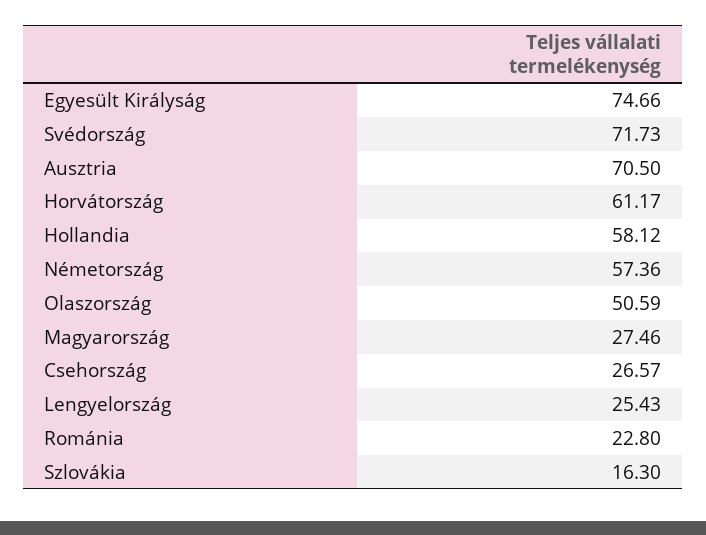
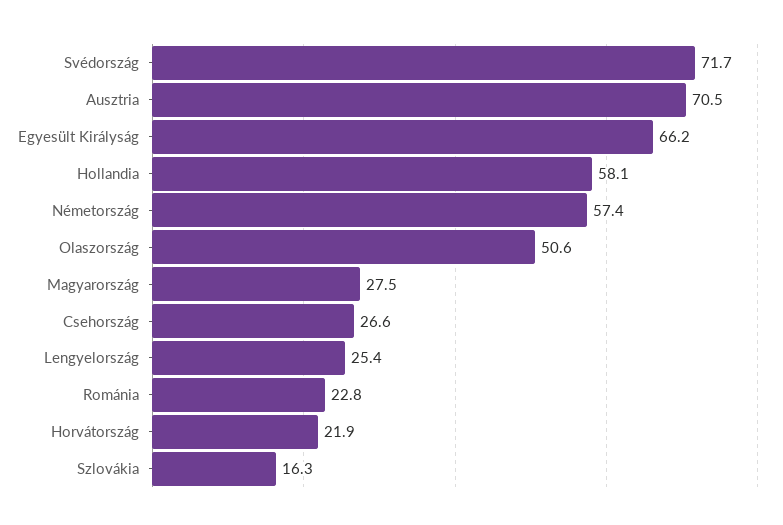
  {
-   "Egyesült Királyság": 74.66,
+   "Egyesült Királyság": 66.2,
    "Svédország": 71.73,
    "Ausztria": 70.5,
-   "Horvátország": 61.17,
+   "Horvátország": 21.9,
    "Hollandia": 58.12,
    "Németország": 57.36,
    "Olaszország": 50.59,
    "Magyarország": 27.46,
    "Csehország": 26.57,
    "Lengyelország": 25.43,
    "Románia": 22.8,
    "Szlovákia": 16.3
  }

